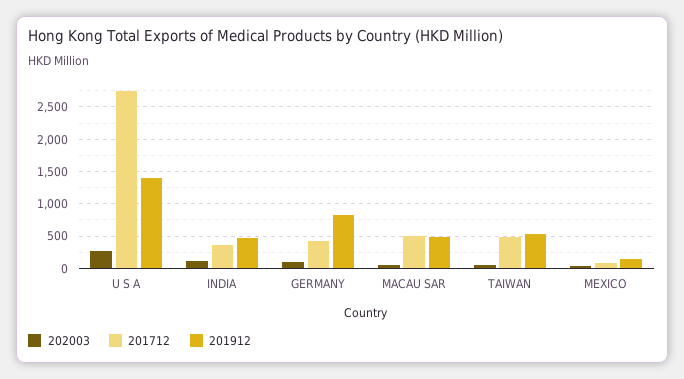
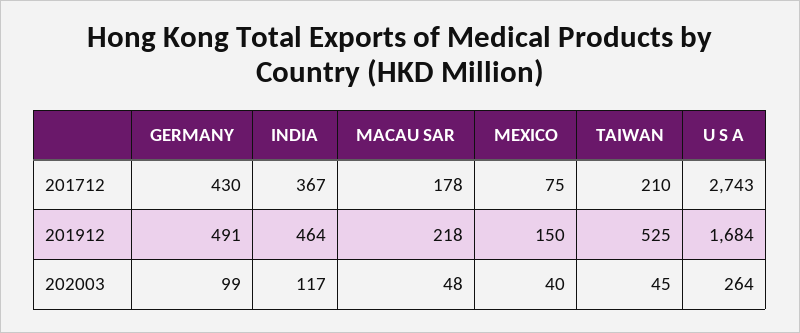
  {
    "202003": {
      "U S A": 264,
      "INDIA": 117,
      "GERMANY": 99,
      "MACAU SAR": 48,
      "TAIWAN": 45,
      "MEXICO": 40
    },
    "201712": {
      "U S A": 2743,
      "INDIA": 367,
      "GERMANY": 430,
-     "MACAU SAR": 500,
+     "MACAU SAR": 178,
-     "TAIWAN": 500,
+     "TAIWAN": 210,
      "MEXICO": 75
    },
    "201912": {
-     "U S A": 1400,
+     "U S A": 1684,
      "INDIA": 464,
-     "GERMANY": 800,
+     "GERMANY": 491,
-     "MACAU SAR": 500,
+     "MACAU SAR": 218,
      "TAIWAN": 525,
      "MEXICO": 150
    }
  }

